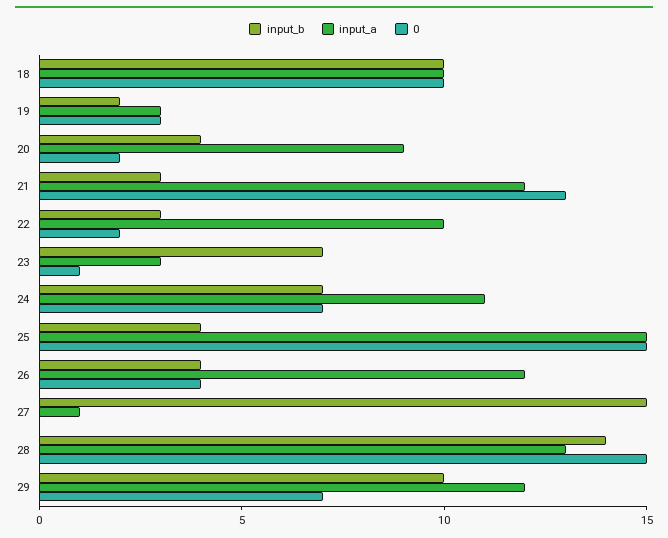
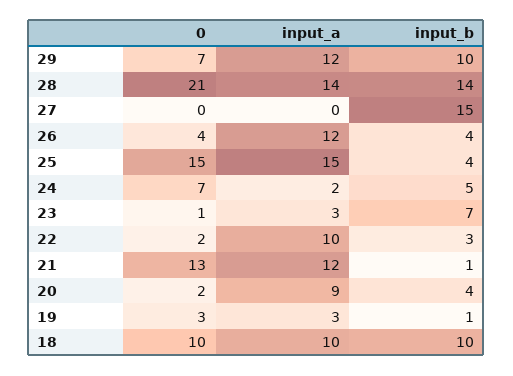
  {
    "input_b": {
      "18": 10,
-     "19": 2,
+     "19": 1,
      "20": 4,
-     "21": 3,
+     "21": 1,
      "22": 3,
      "23": 7,
-     "24": 7,
+     "24": 5,
      "25": 4,
      "26": 4,
      "27": 15,
      "28": 14,
      "29": 10
    },
    "input_a": {
      "18": 10,
      "19": 3,
      "20": 9,
      "21": 12,
      "22": 10,
      "23": 3,
-     "24": 11,
+     "24": 2,
      "25": 15,
      "26": 12,
-     "27": 1,
+     "27": 0,
-     "28": 13,
+     "28": 14,
      "29": 12
    },
    "0": {
      "18": 10,
      "19": 3,
      "20": 2,
      "21": 13,
      "22": 2,
      "23": 1,
      "24": 7,
      "25": 15,
      "26": 4,
      "27": 0,
-     "28": 15,
+     "28": 21,
      "29": 7
    }
  }

